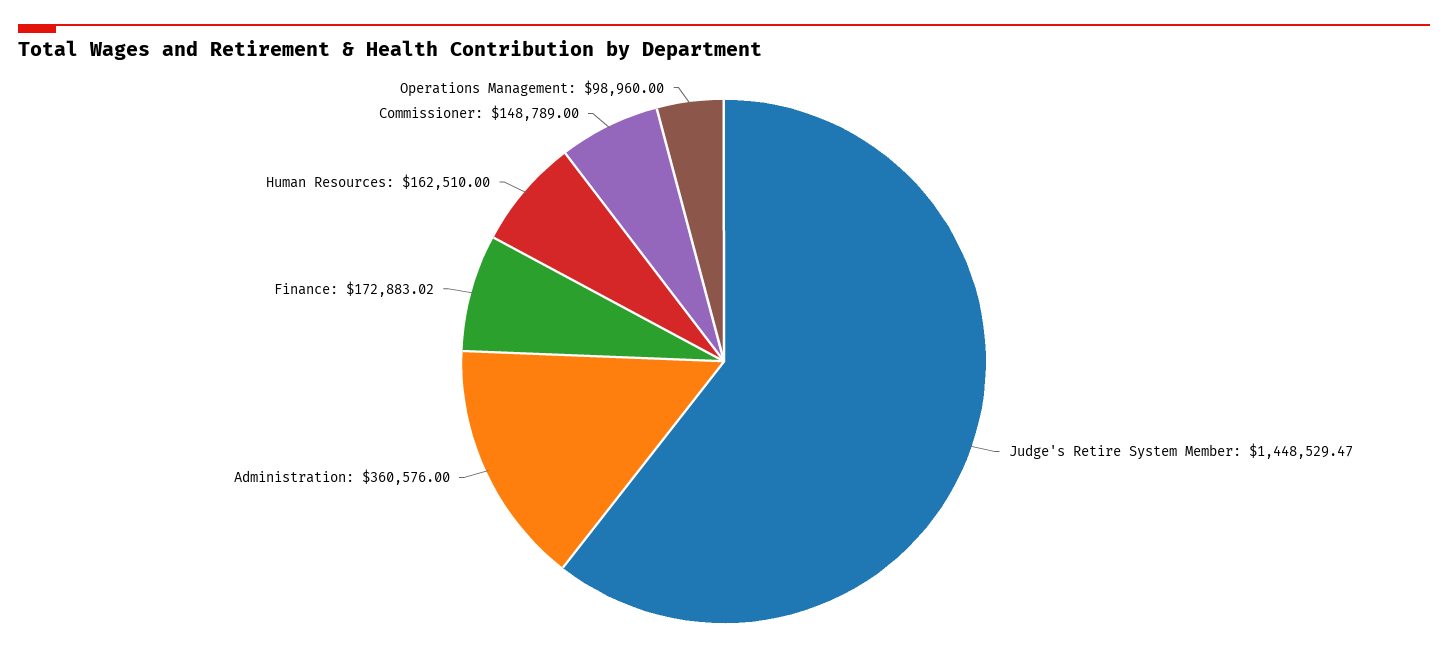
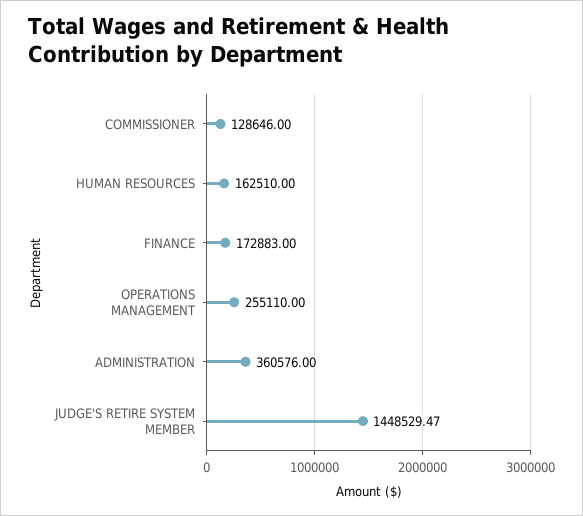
  {
    "Judge's Retire System Member": 1448529.47,
    "Administration": 360576,
-   "Finance": 172883.02,
+   "Finance": 172883,
    "Human Resources": 162510,
-   "Commissioner": 148789,
+   "Commissioner": 128646,
-   "Operations Management": 98960
+   "Operations Management": 255110
  }

